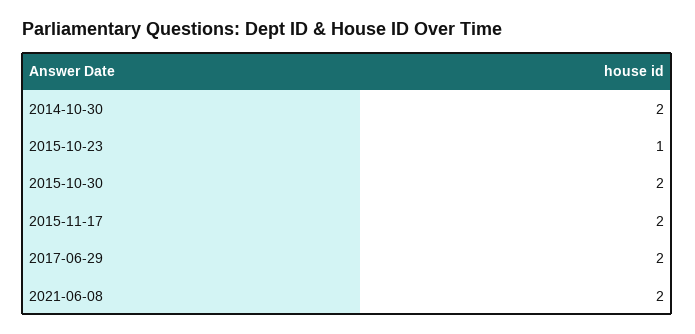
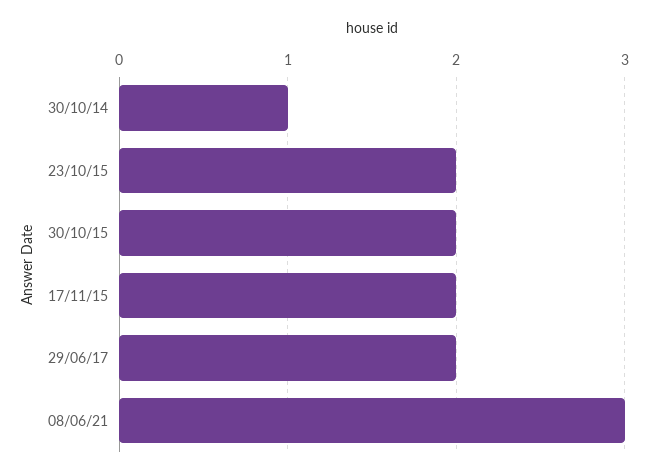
  {
-   "2014-10-30": 2,
+   "2014-10-30": 1,
-   "2015-10-23": 1,
+   "2015-10-23": 2,
    "2015-10-30": 2,
    "2015-11-17": 2,
    "2017-06-29": 2,
-   "2021-06-08": 2
+   "2021-06-08": 3
  }

